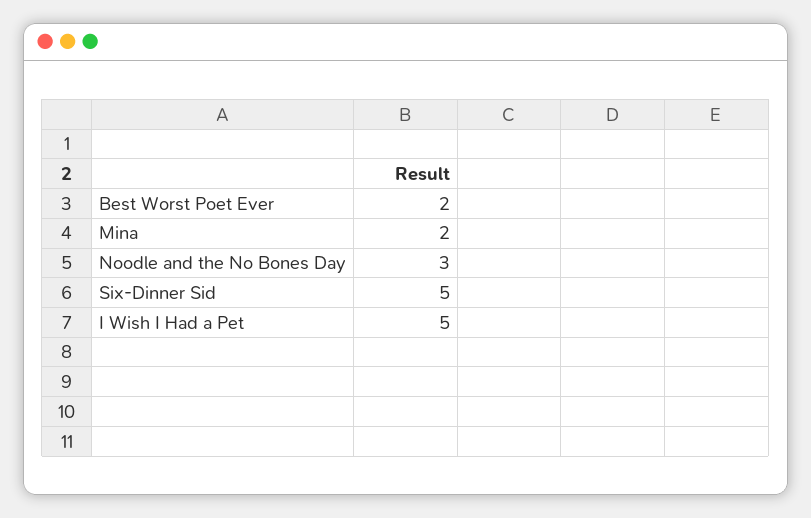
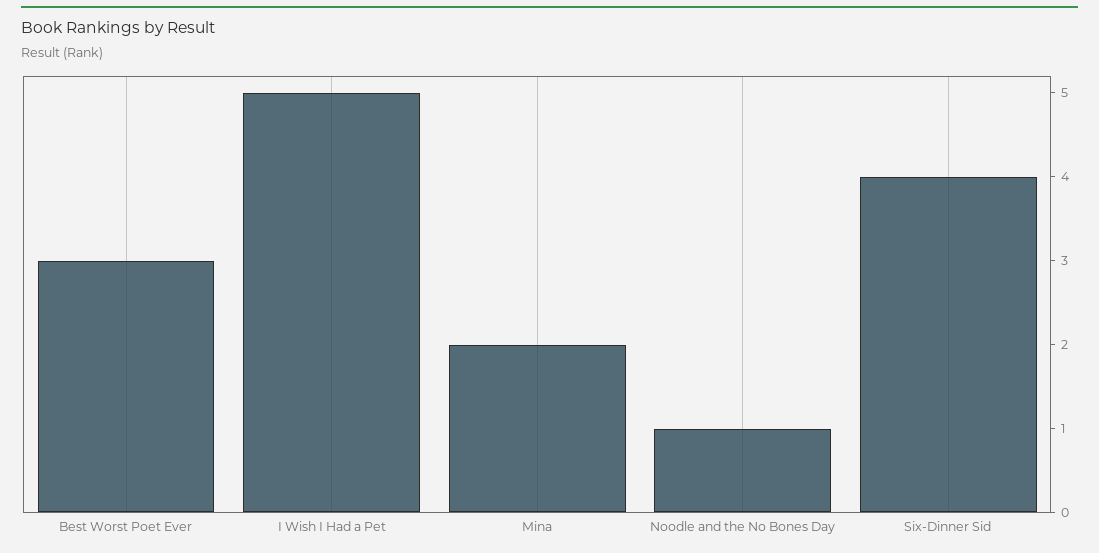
  {
-   "Best Worst Poet Ever": 2,
+   "Best Worst Poet Ever": 3,
    "Mina": 2,
-   "Noodle and the No Bones Day": 3,
+   "Noodle and the No Bones Day": 1,
-   "Six-Dinner Sid": 5,
+   "Six-Dinner Sid": 4,
    "I Wish I Had a Pet": 5
  }

